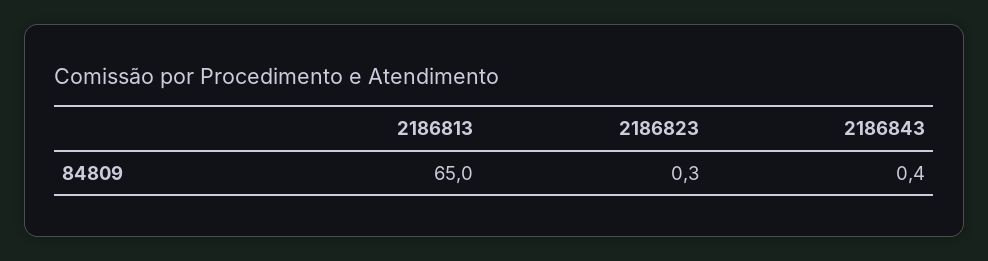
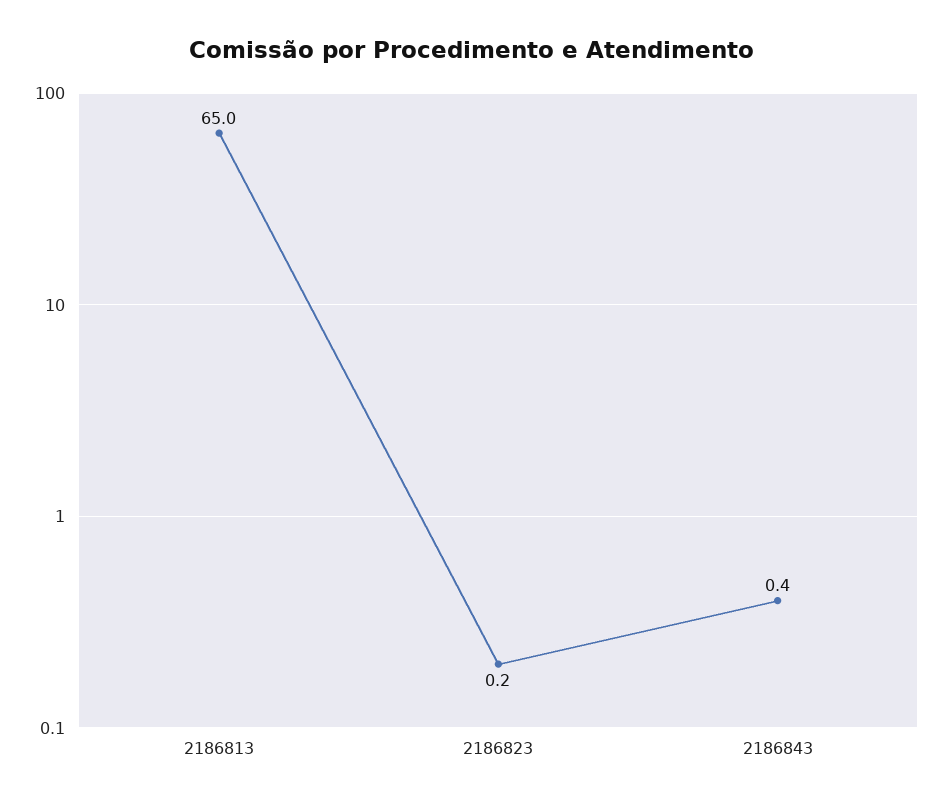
  {
    "2186813": 65,
-   "2186823": 0.3,
+   "2186823": 0.2,
    "2186843": 0.4
  }

